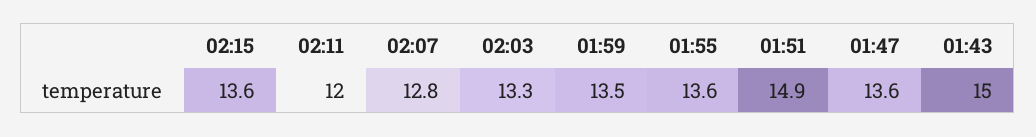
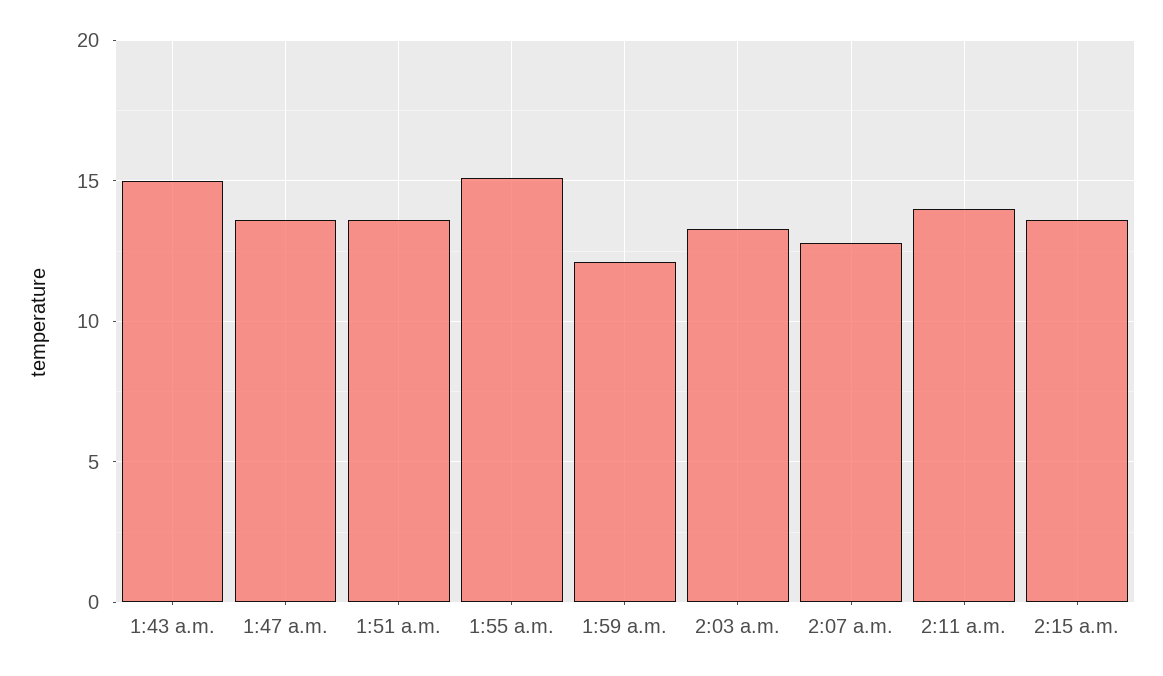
  {
    "02:15": 13.6,
-   "02:11": 12,
+   "02:11": 14,
    "02:07": 12.8,
    "02:03": 13.3,
-   "01:59": 13.5,
+   "01:59": 12,
-   "01:55": 13.6,
+   "01:55": 15,
-   "01:51": 14.9,
+   "01:51": 13.5,
    "01:47": 13.6,
    "01:43": 15
  }

